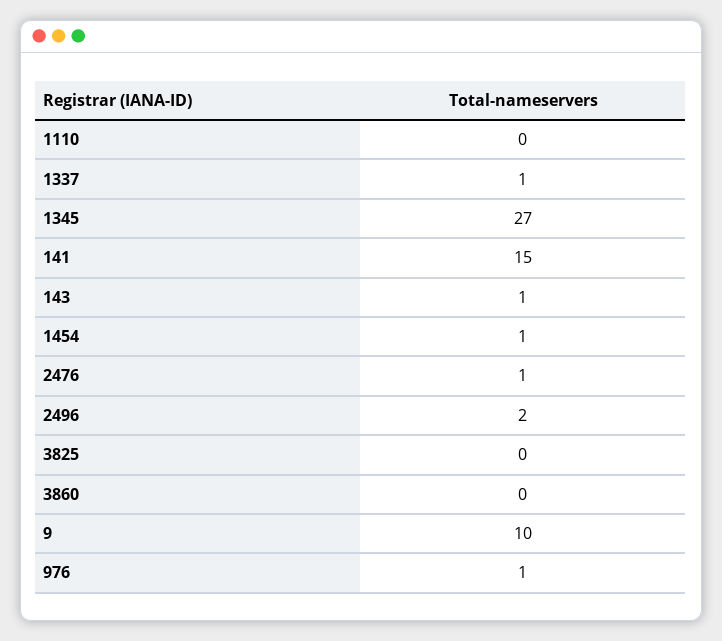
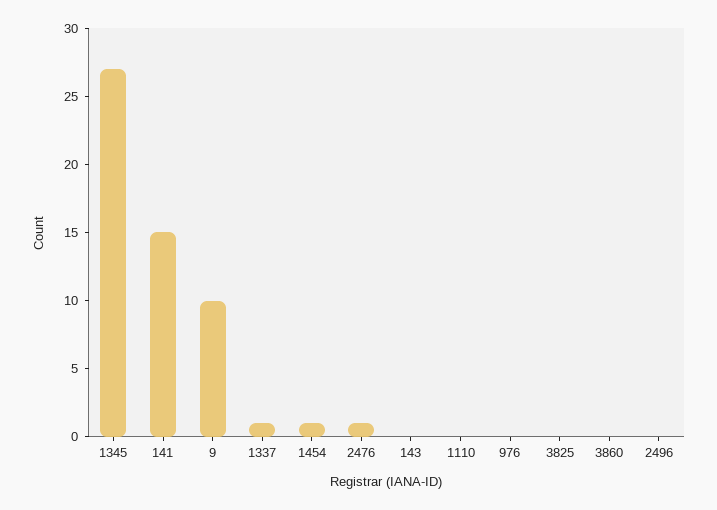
  {
    "1110": 0,
    "1337": 1,
    "1345": 27,
    "141": 15,
-   "143": 1,
+   "143": 0,
    "1454": 1,
    "2476": 1,
-   "2496": 2,
+   "2496": 0,
    "3825": 0,
    "3860": 0,
    "9": 10,
-   "976": 1
+   "976": 0
  }

